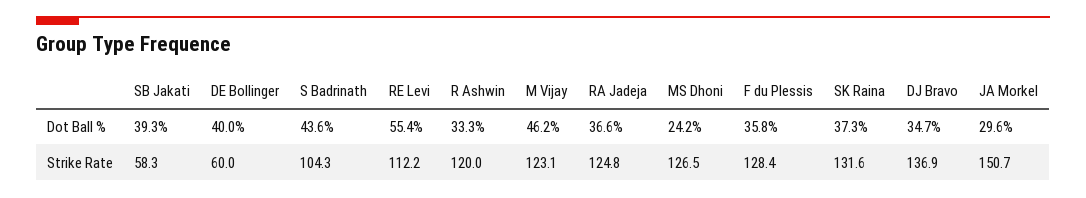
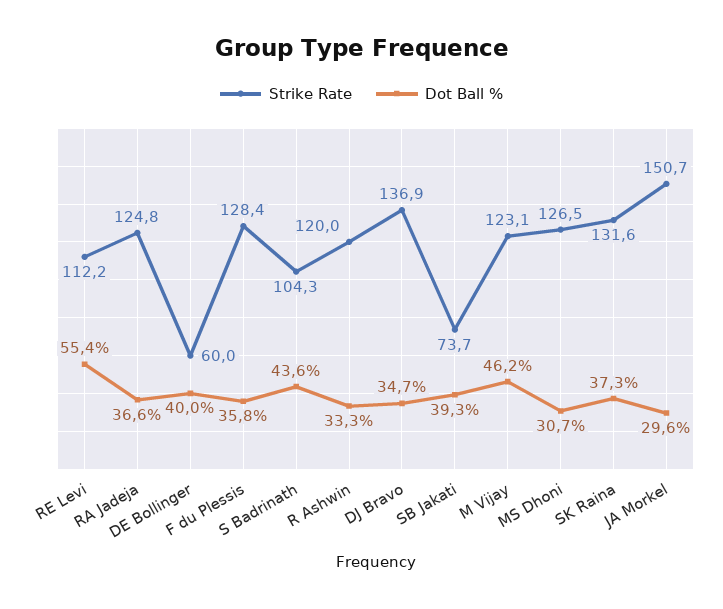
  {
    "Dot Ball %": {
      "SB Jakati": 39.3,
      "DE Bollinger": 40,
      "S Badrinath": 43.6,
      "RE Levi": 55.4,
      "R Ashwin": 33.3,
      "M Vijay": 46.2,
      "RA Jadeja": 36.6,
-     "MS Dhoni": 24.2,
+     "MS Dhoni": 30.7,
      "F du Plessis": 35.8,
      "SK Raina": 37.3,
      "DJ Bravo": 34.7,
      "JA Morkel": 29.6
    },
    "Strike Rate": {
-     "SB Jakati": 58.3,
+     "SB Jakati": 73.7,
      "DE Bollinger": 60,
      "S Badrinath": 104.3,
      "RE Levi": 112.2,
      "R Ashwin": 120,
      "M Vijay": 123.1,
      "RA Jadeja": 124.8,
      "MS Dhoni": 126.5,
      "F du Plessis": 128.4,
      "SK Raina": 131.6,
      "DJ Bravo": 136.9,
      "JA Morkel": 150.7
    }
  }

